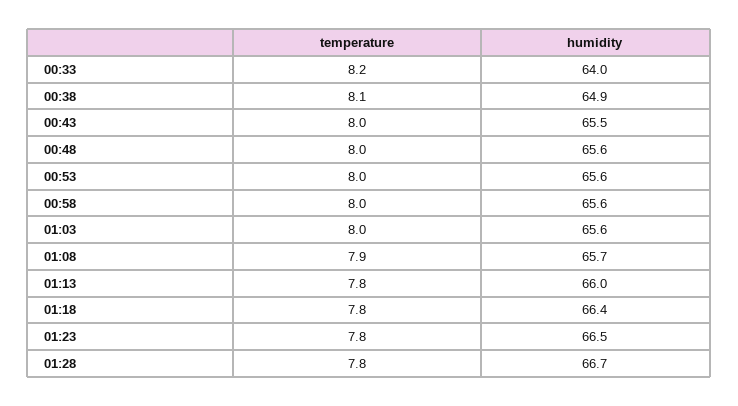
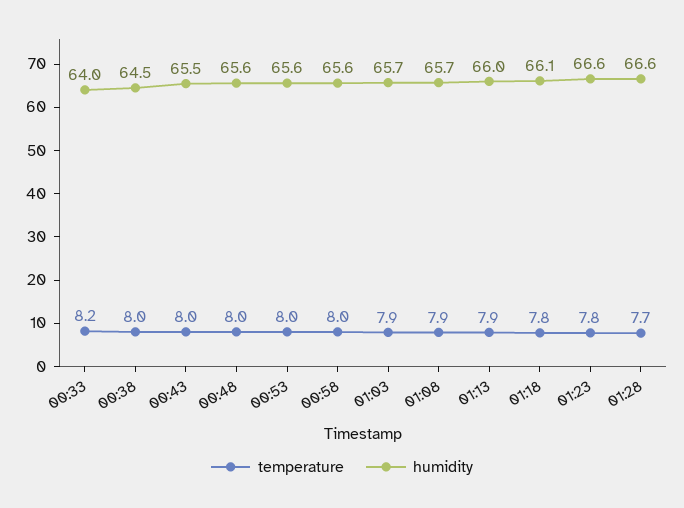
  {
    "temperature": {
      "00:33": 8.2,
-     "00:38": 8.1,
+     "00:38": 8,
      "00:43": 8,
      "00:48": 8,
      "00:53": 8,
      "00:58": 8,
-     "01:03": 8,
+     "01:03": 7.9,
      "01:08": 7.9,
-     "01:13": 7.8,
+     "01:13": 7.9,
      "01:18": 7.8,
      "01:23": 7.8,
-     "01:28": 7.8
+     "01:28": 7.7
    },
    "humidity": {
      "00:33": 64,
-     "00:38": 64.9,
+     "00:38": 64.5,
      "00:43": 65.5,
      "00:48": 65.6,
      "00:53": 65.6,
      "00:58": 65.6,
-     "01:03": 65.6,
+     "01:03": 65.7,
      "01:08": 65.7,
      "01:13": 66,
-     "01:18": 66.4,
+     "01:18": 66.1,
-     "01:23": 66.5,
+     "01:23": 66.6,
-     "01:28": 66.7
+     "01:28": 66.6
    }
  }

